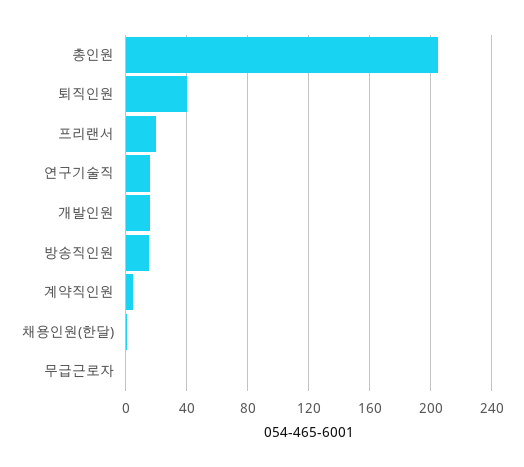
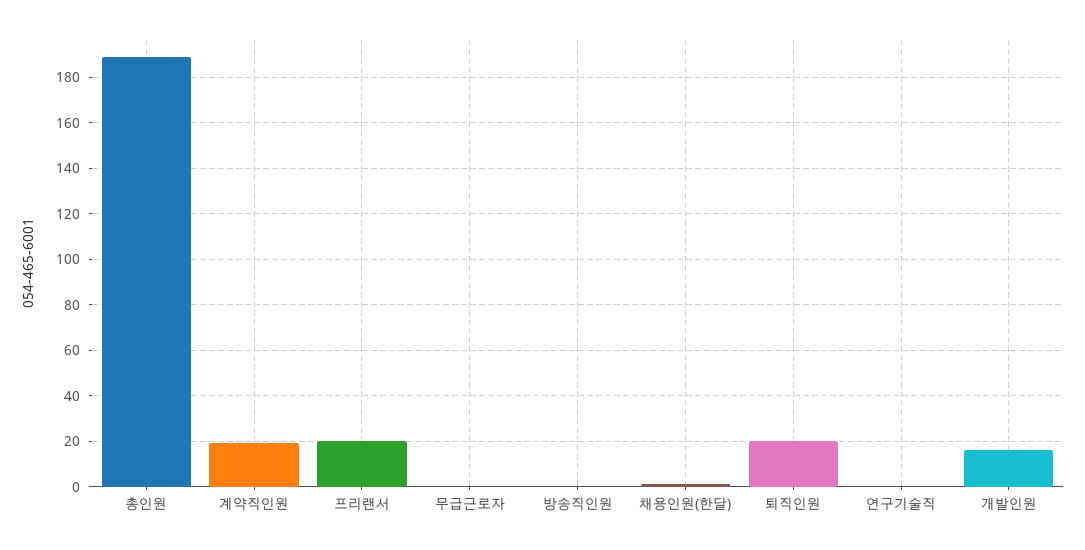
  {
-   "총인원": 205,
+   "총인원": 190,
-   "퇴직인원": 40,
+   "퇴직인원": 20,
    "프리랜서": 20,
-   "연구기술직": 15,
+   "연구기술직": 0,
    "개발인원": 15,
-   "방송직인원": 15,
+   "방송직인원": 0,
-   "계약직인원": 5,
+   "계약직인원": 20,
    "채용인원(한달)": 0,
    "무급근로자": 0
  }

